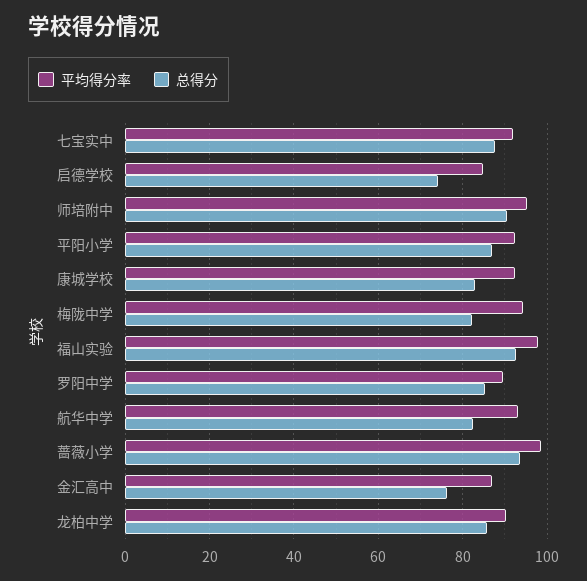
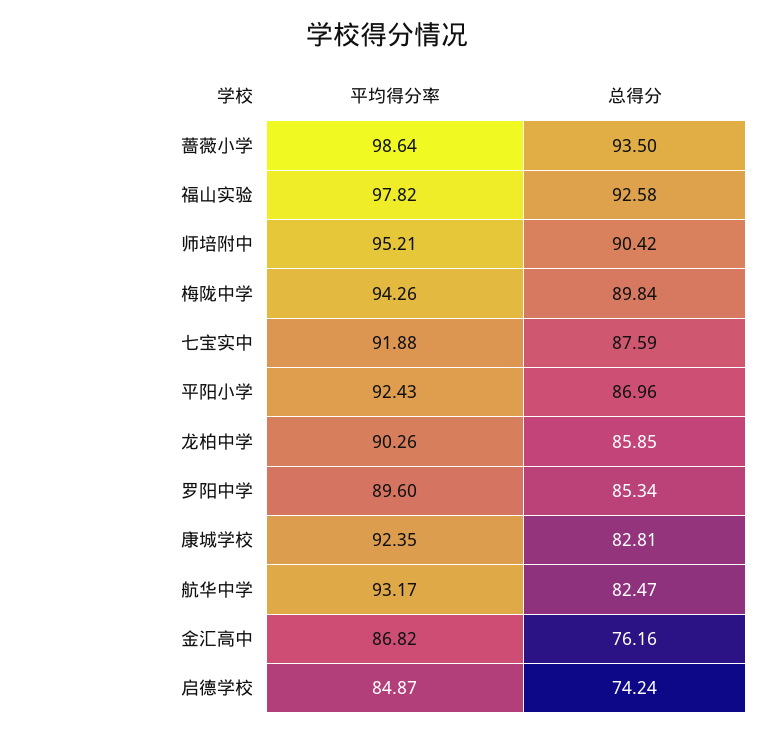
  {
    "平均得分率": {
      "七宝实中": 91.88,
      "启德学校": 84.87,
      "师培附中": 95.21,
      "平阳小学": 92.43,
      "康城学校": 92.35,
      "梅陇中学": 94.26,
      "福山实验": 97.82,
      "罗阳中学": 89.6,
      "航华中学": 93.17,
      "蔷薇小学": 98.64,
      "金汇高中": 86.82,
      "龙柏中学": 90.26
    },
    "总得分": {
      "七宝实中": 87.59,
      "启德学校": 74.24,
      "师培附中": 90.42,
      "平阳小学": 86.96,
      "康城学校": 82.81,
-     "梅陇中学": 82,
+     "梅陇中学": 89.84,
      "福山实验": 92.58,
      "罗阳中学": 85.34,
      "航华中学": 82.47,
      "蔷薇小学": 93.5,
      "金汇高中": 76.16,
      "龙柏中学": 85.85
    }
  }

